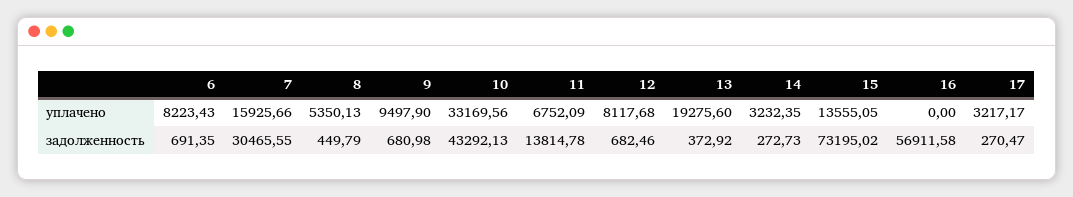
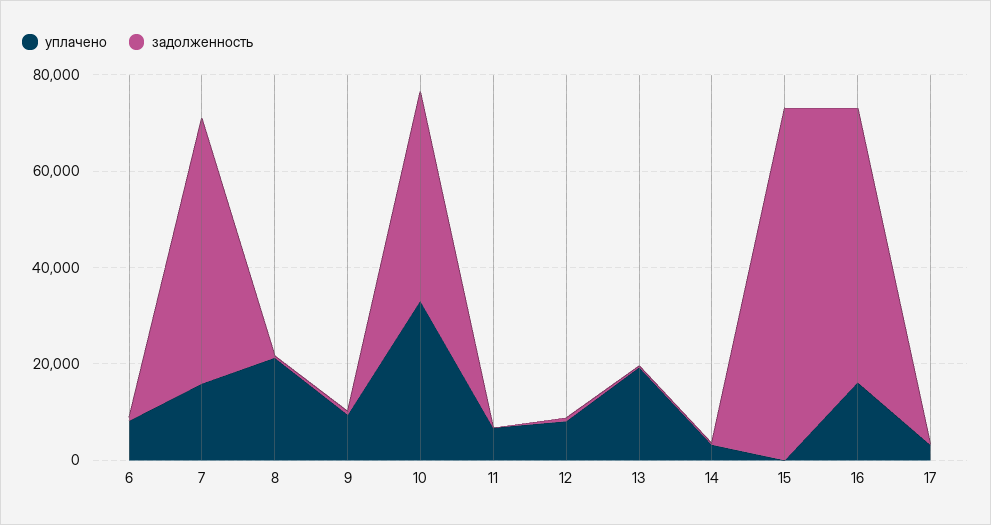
  {
    "уплачено": {
      "6": 8223.43,
      "7": 15925.66,
-     "8": 5350.13,
+     "8": 20000,
      "9": 9497.9,
      "10": 33169.56,
      "11": 6752.09,
      "12": 8117.68,
      "13": 19275.6,
      "14": 3232.35,
-     "15": 13555.05,
+     "15": 0,
-     "16": 0,
+     "16": 15000,
      "17": 3217.17
    },
    "задолженность": {
      "6": 691.35,
-     "7": 30465.55,
+     "7": 55000,
      "8": 449.79,
      "9": 680.98,
      "10": 43292.13,
-     "11": 13814.78,
+     "11": 0,
      "12": 682.46,
      "13": 372.92,
      "14": 272.73,
      "15": 73195.02,
      "16": 56911.58,
      "17": 270.47
    }
  }

